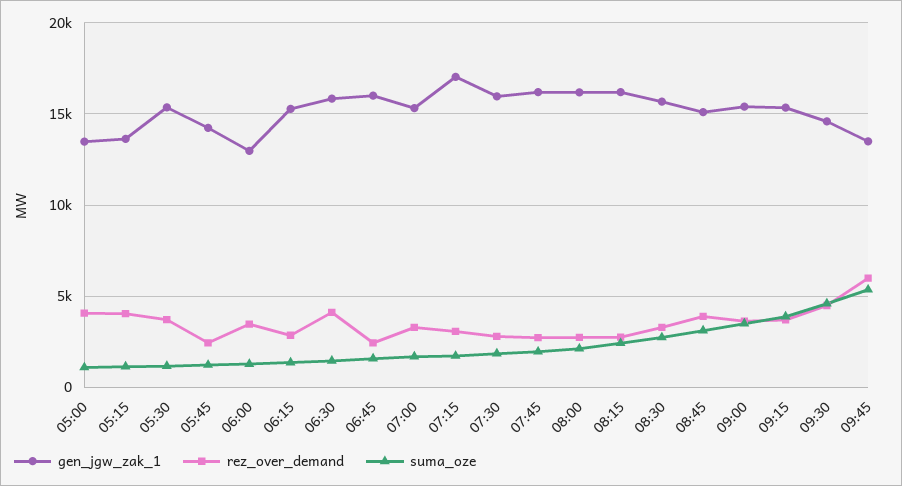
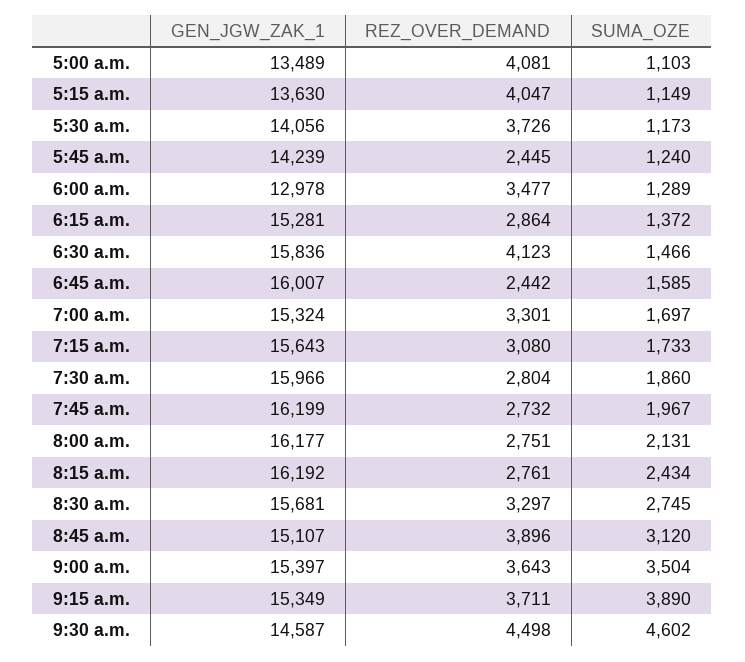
  {
    "gen_jgw_zak_1": {
      "05:00": 13489,
      "05:15": 13630,
-     "05:30": 15500,
+     "05:30": 14056,
      "05:45": 14239,
      "06:00": 12978,
      "06:15": 15281,
      "06:30": 15836,
      "06:45": 16007,
      "07:00": 15324,
-     "07:15": 17000,
+     "07:15": 15643,
      "07:30": 15966,
      "07:45": 16199,
      "08:00": 16177,
      "08:15": 16192,
      "08:30": 15681,
      "08:45": 15107,
      "09:00": 15397,
      "09:15": 15349,
-     "09:30": 14587,
+     "09:30": 14587
-     "09:45": 13500
    },
    "rez_over_demand": {
      "05:00": 4081,
      "05:15": 4047,
      "05:30": 3726,
      "05:45": 2445,
      "06:00": 3477,
      "06:15": 2864,
      "06:30": 4123,
      "06:45": 2442,
      "07:00": 3301,
      "07:15": 3080,
      "07:30": 2804,
      "07:45": 2732,
      "08:00": 2751,
      "08:15": 2761,
      "08:30": 3297,
      "08:45": 3896,
      "09:00": 3643,
      "09:15": 3711,
-     "09:30": 4498,
+     "09:30": 4498
-     "09:45": 6000
    },
    "suma_oze": {
      "05:00": 1103,
      "05:15": 1149,
      "05:30": 1173,
      "05:45": 1240,
      "06:00": 1289,
      "06:15": 1372,
      "06:30": 1466,
      "06:45": 1585,
      "07:00": 1697,
      "07:15": 1733,
      "07:30": 1860,
      "07:45": 1967,
      "08:00": 2131,
      "08:15": 2434,
      "08:30": 2745,
      "08:45": 3120,
      "09:00": 3504,
      "09:15": 3890,
-     "09:30": 4602,
+     "09:30": 4602
-     "09:45": 5500
    }
  }

